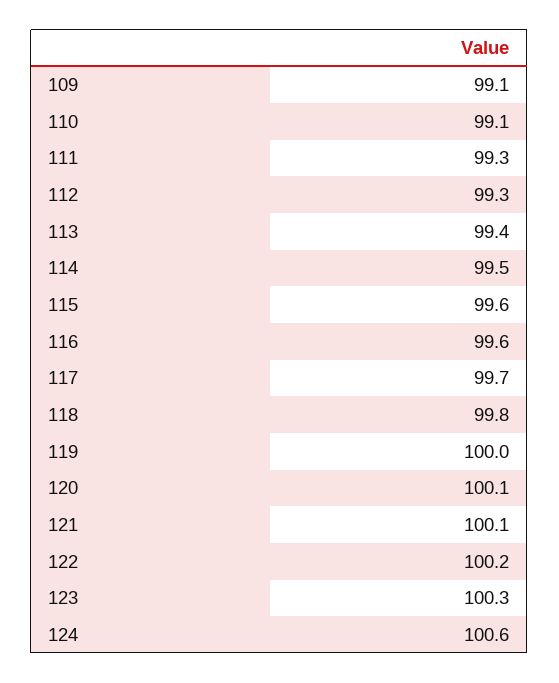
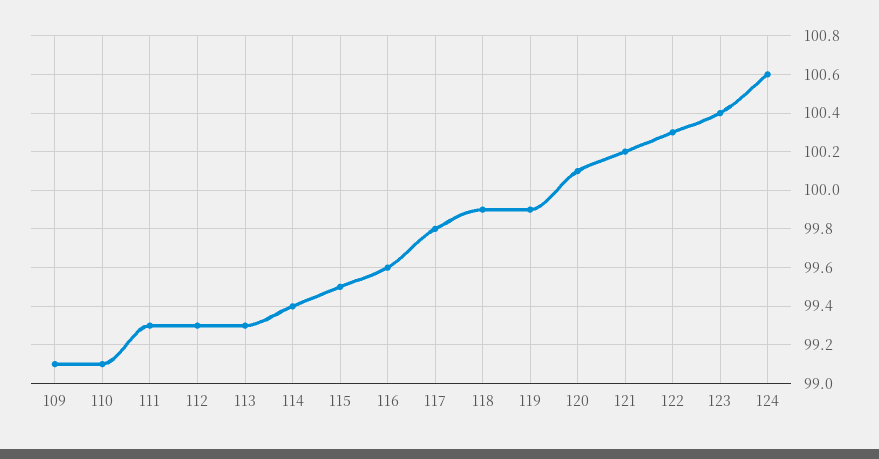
  {
    "109": 99.1,
    "110": 99.1,
    "111": 99.3,
    "112": 99.3,
-   "113": 99.4,
+   "113": 99.3,
-   "114": 99.5,
+   "114": 99.4,
-   "115": 99.6,
+   "115": 99.5,
    "116": 99.6,
-   "117": 99.7,
+   "117": 99.8,
-   "118": 99.8,
+   "118": 99.9,
-   "119": 100,
+   "119": 99.9,
    "120": 100.1,
-   "121": 100.1,
+   "121": 100.2,
-   "122": 100.2,
+   "122": 100.3,
-   "123": 100.3,
+   "123": 100.4,
    "124": 100.6
  }

